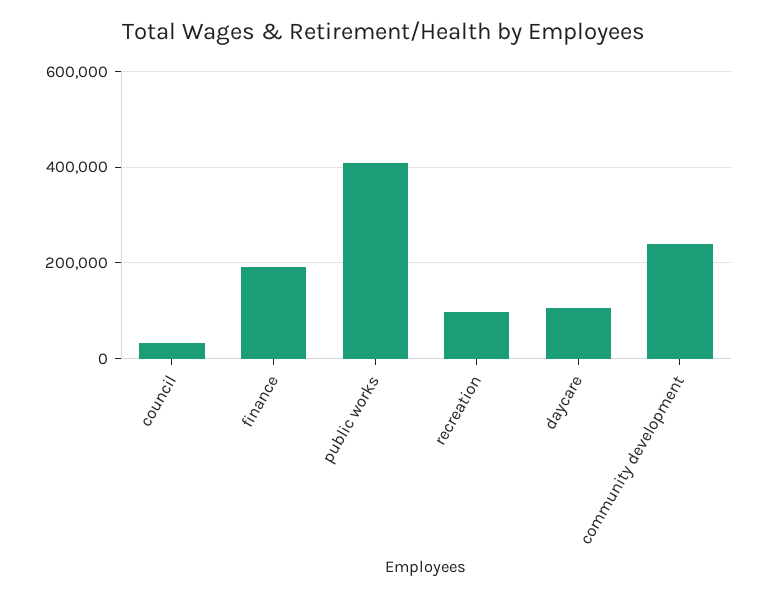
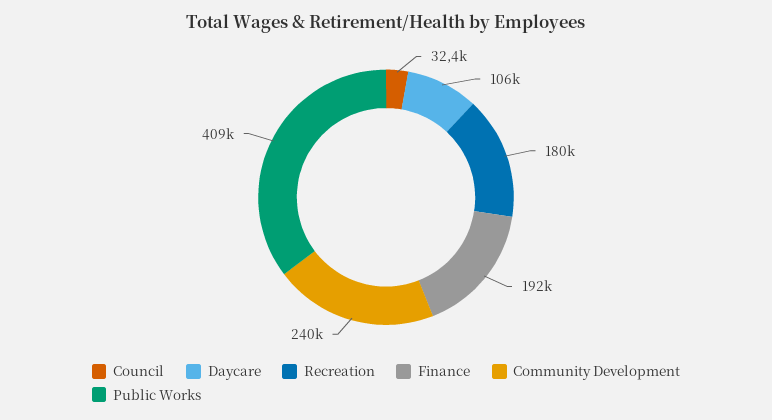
  {
    "council": 32400,
    "finance": 192000,
    "public works": 409000,
-   "recreation": 100000,
+   "recreation": 180000,
    "daycare": 106000,
    "community development": 240000
  }

